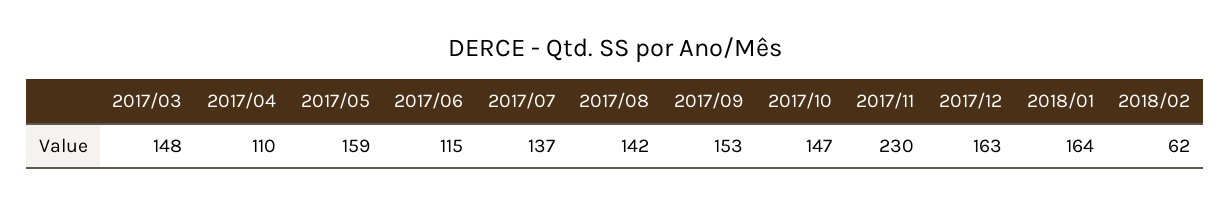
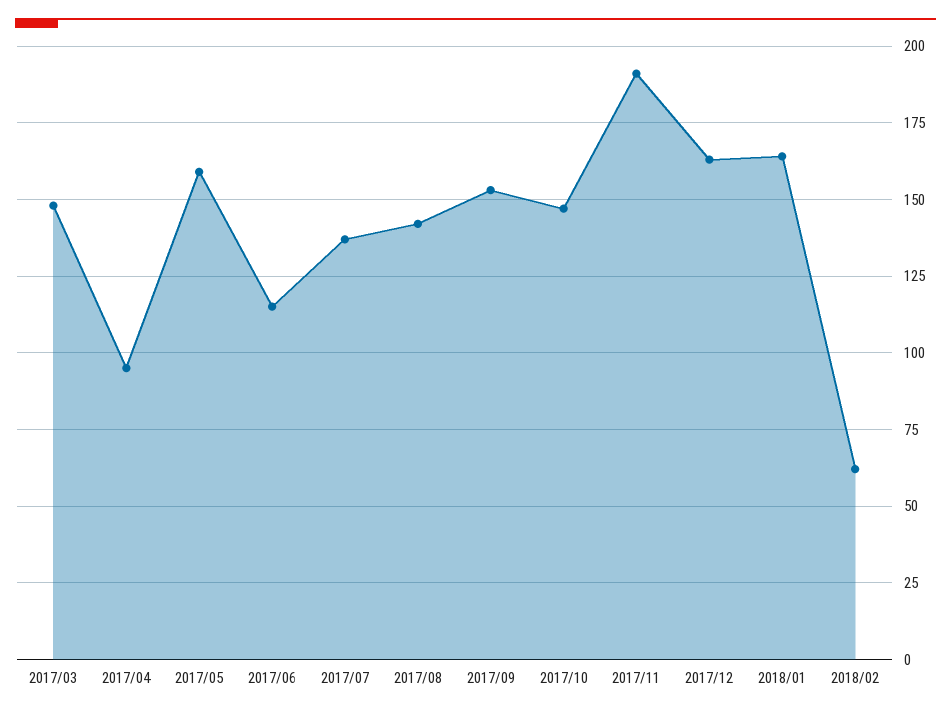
  {
    "2017/03": 148,
-   "2017/04": 110,
+   "2017/04": 95,
    "2017/05": 159,
    "2017/06": 115,
    "2017/07": 137,
    "2017/08": 142,
    "2017/09": 153,
    "2017/10": 147,
-   "2017/11": 230,
+   "2017/11": 190,
    "2017/12": 163,
    "2018/01": 164,
    "2018/02": 62
  }

